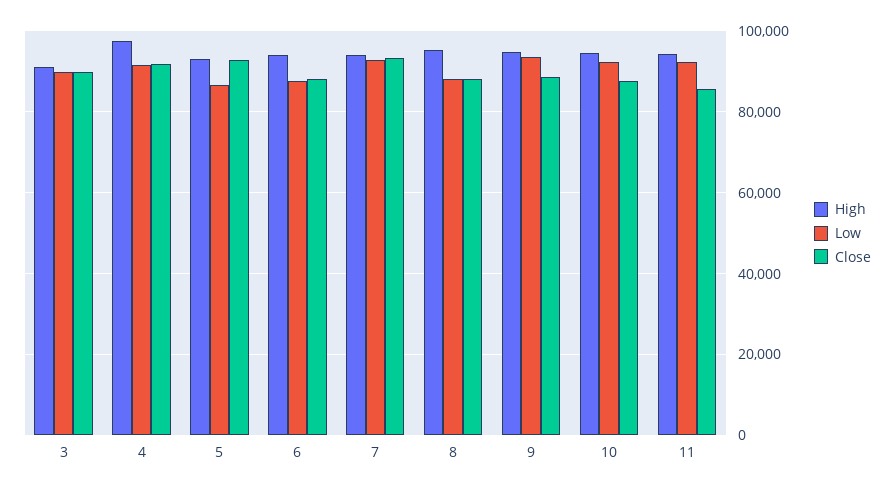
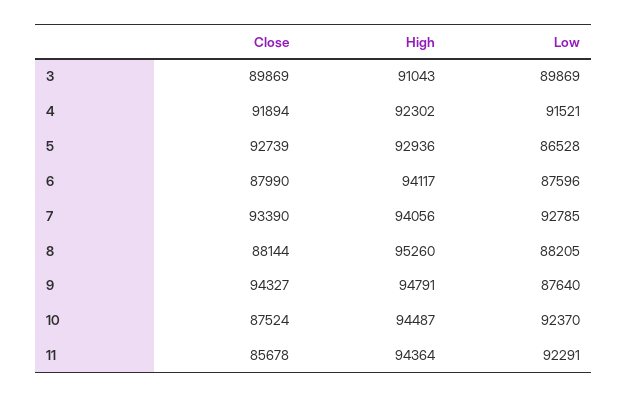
  {
    "High": {
      "3": 91043,
-     "4": 98000,
+     "4": 92302,
      "5": 92936,
      "6": 94117,
      "7": 94056,
      "8": 95260,
      "9": 94791,
      "10": 94487,
      "11": 94364
    },
    "Low": {
      "3": 89869,
      "4": 91521,
      "5": 86528,
      "6": 87596,
      "7": 92785,
      "8": 88205,
-     "9": 94000,
+     "9": 87640,
      "10": 92370,
      "11": 92291
    },
    "Close": {
      "3": 89869,
      "4": 91894,
      "5": 92739,
      "6": 87990,
      "7": 93390,
      "8": 88144,
-     "9": 88000,
+     "9": 94327,
      "10": 87524,
      "11": 85678
    }
  }

